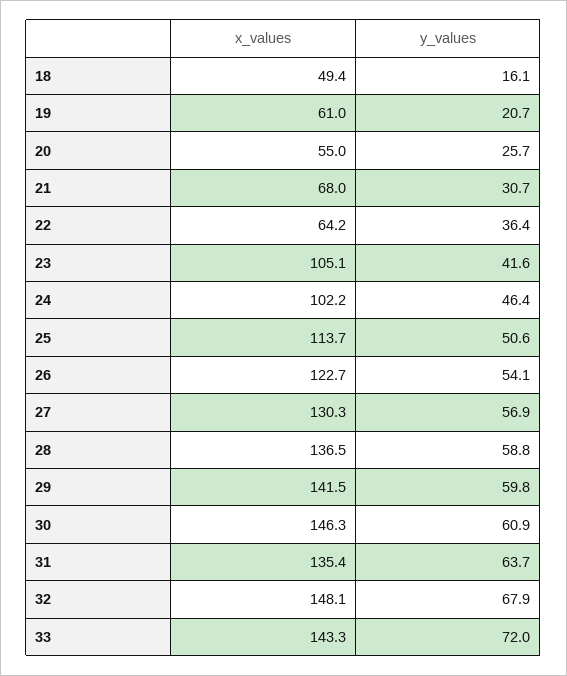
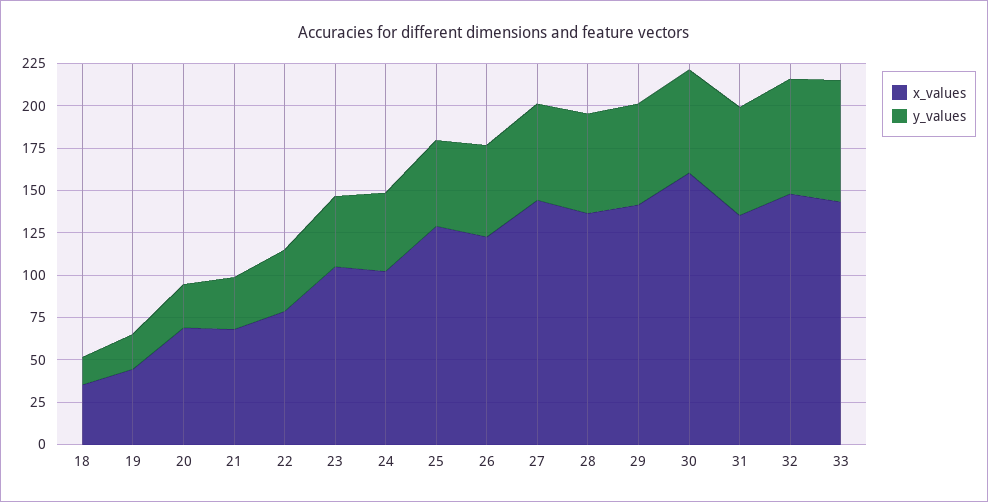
  {
    "x_values": {
-     "18": 49.4,
+     "18": 35,
-     "19": 61,
+     "19": 45,
-     "20": 55,
+     "20": 70,
      "21": 68,
-     "22": 64.2,
+     "22": 80,
      "23": 105.1,
      "24": 102.2,
-     "25": 113.7,
+     "25": 130,
      "26": 122.7,
-     "27": 130.3,
+     "27": 145,
      "28": 136.5,
      "29": 141.5,
-     "30": 146.3,
+     "30": 160,
      "31": 135.4,
      "32": 148.1,
      "33": 143.3
    },
    "y_values": {
      "18": 16.1,
      "19": 20.7,
      "20": 25.7,
      "21": 30.7,
      "22": 36.4,
      "23": 41.6,
      "24": 46.4,
      "25": 50.6,
      "26": 54.1,
      "27": 56.9,
      "28": 58.8,
      "29": 59.8,
      "30": 60.9,
      "31": 63.7,
      "32": 67.9,
      "33": 72
    }
  }

